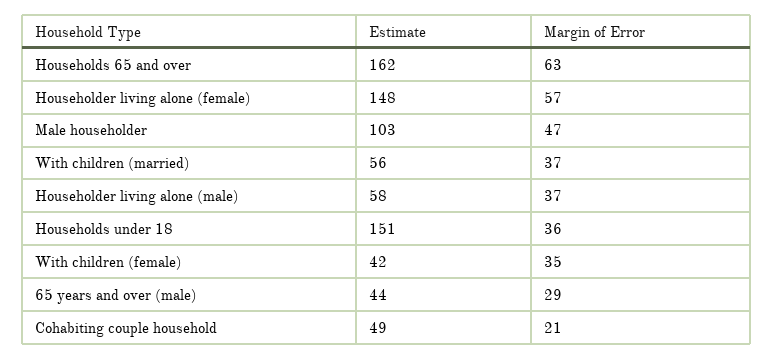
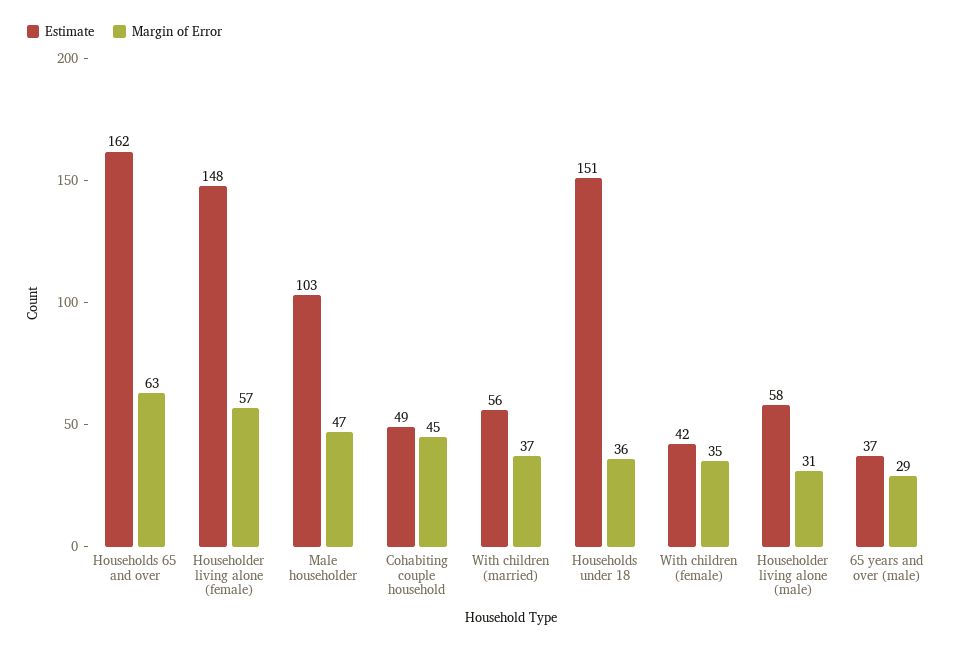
  {
    "Estimate": {
      "Households 65 and over": 162,
      "Householder living alone (female)": 148,
      "Male householder": 103,
      "With children (married)": 56,
      "Householder living alone (male)": 58,
      "Households under 18": 151,
      "With children (female)": 42,
-     "65 years and over (male)": 44,
+     "65 years and over (male)": 37,
      "Cohabiting couple household": 49
    },
    "Margin of Error": {
      "Households 65 and over": 63,
      "Householder living alone (female)": 57,
      "Male householder": 47,
      "With children (married)": 37,
-     "Householder living alone (male)": 37,
+     "Householder living alone (male)": 31,
      "Households under 18": 36,
      "With children (female)": 35,
      "65 years and over (male)": 29,
-     "Cohabiting couple household": 21
+     "Cohabiting couple household": 45
    }
  }

